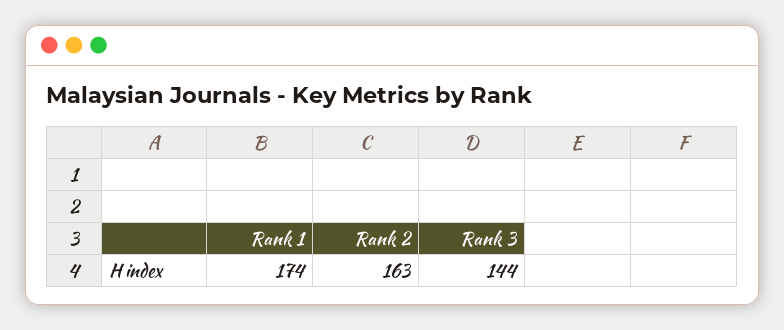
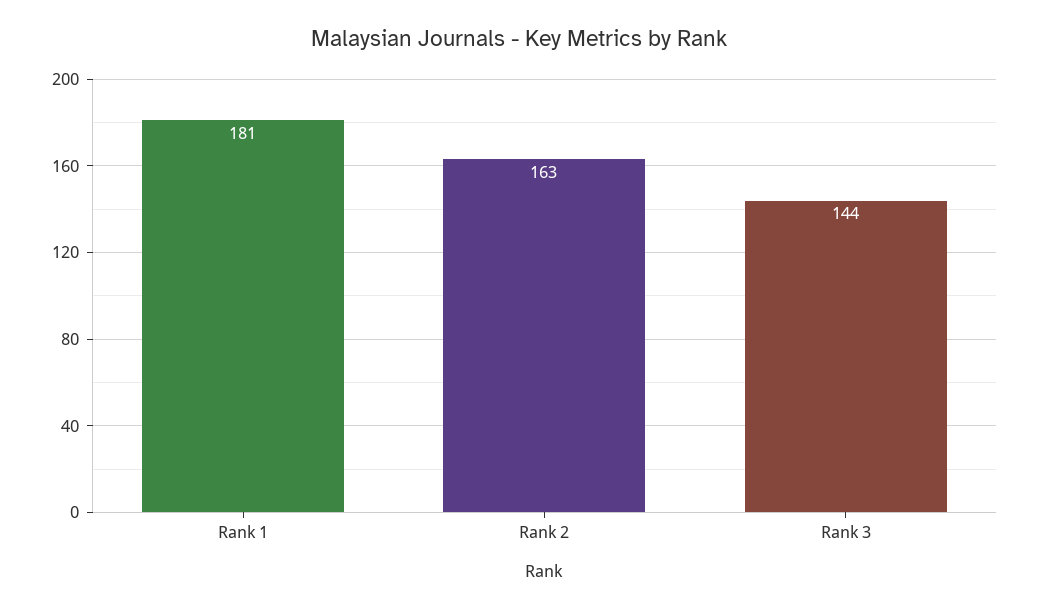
  {
-   "Rank 1": 174,
+   "Rank 1": 181,
    "Rank 2": 163,
    "Rank 3": 144
  }

